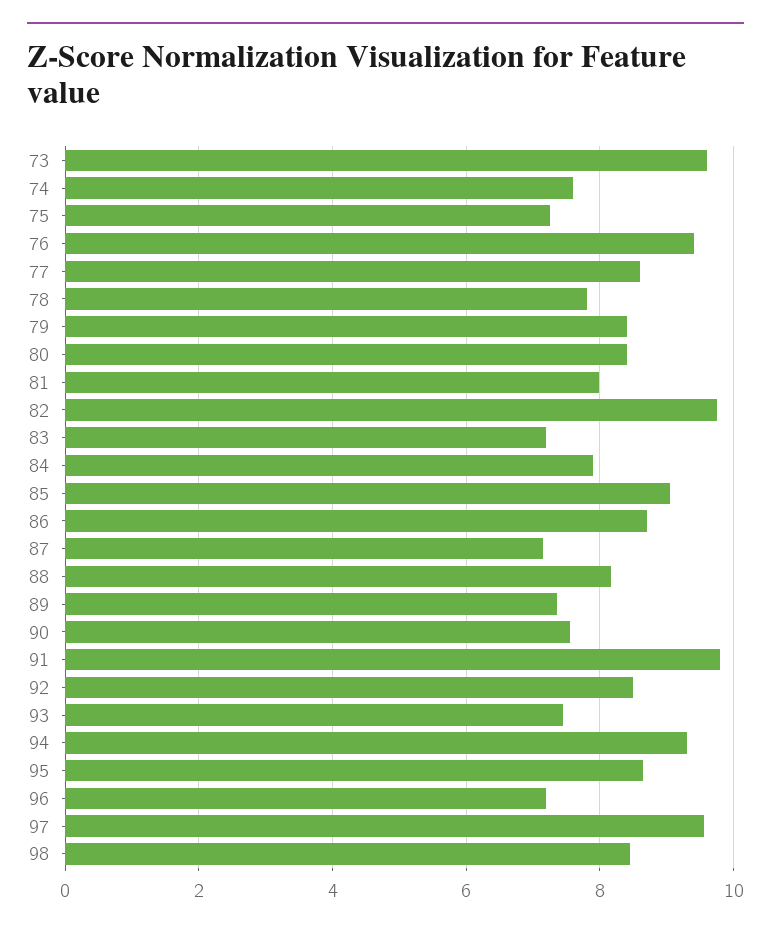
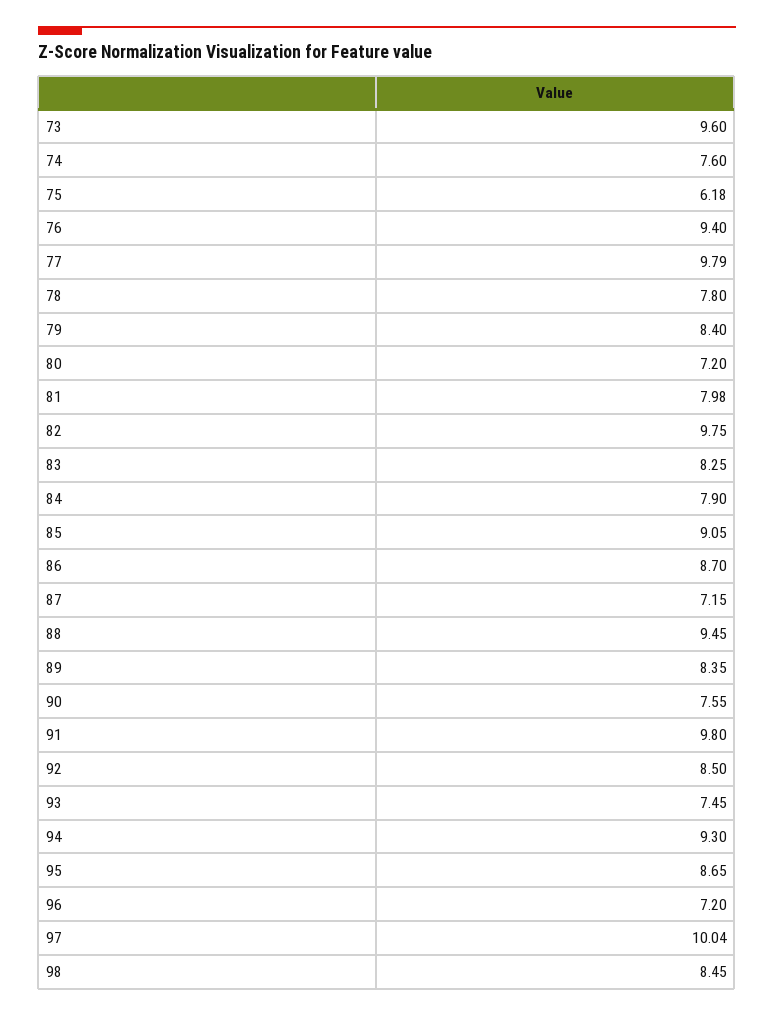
  {
    "73": 9.6,
    "74": 7.6,
-   "75": 7.2,
+   "75": 6.18,
    "76": 9.4,
-   "77": 8.6,
+   "77": 9.79,
    "78": 7.8,
    "79": 8.4,
-   "80": 8.4,
+   "80": 7.2,
    "81": 7.98,
    "82": 9.75,
-   "83": 7.2,
+   "83": 8.25,
    "84": 7.9,
    "85": 9.05,
    "86": 8.7,
    "87": 7.15,
-   "88": 8.2,
+   "88": 9.45,
-   "89": 7.4,
+   "89": 8.35,
    "90": 7.55,
    "91": 9.8,
    "92": 8.5,
    "93": 7.45,
    "94": 9.3,
    "95": 8.65,
    "96": 7.2,
-   "97": 9.6,
+   "97": 10.04,
    "98": 8.45
  }

